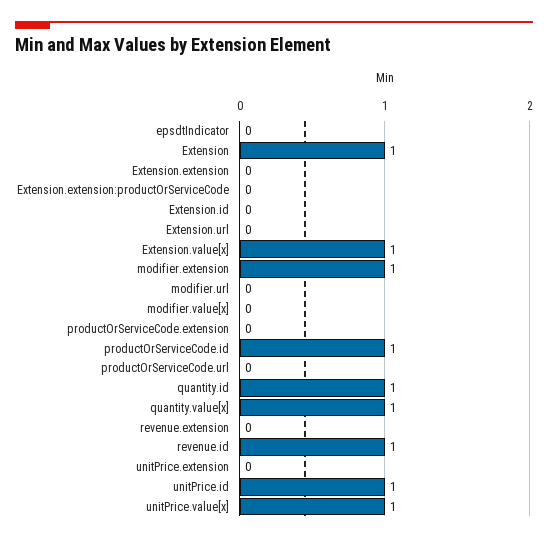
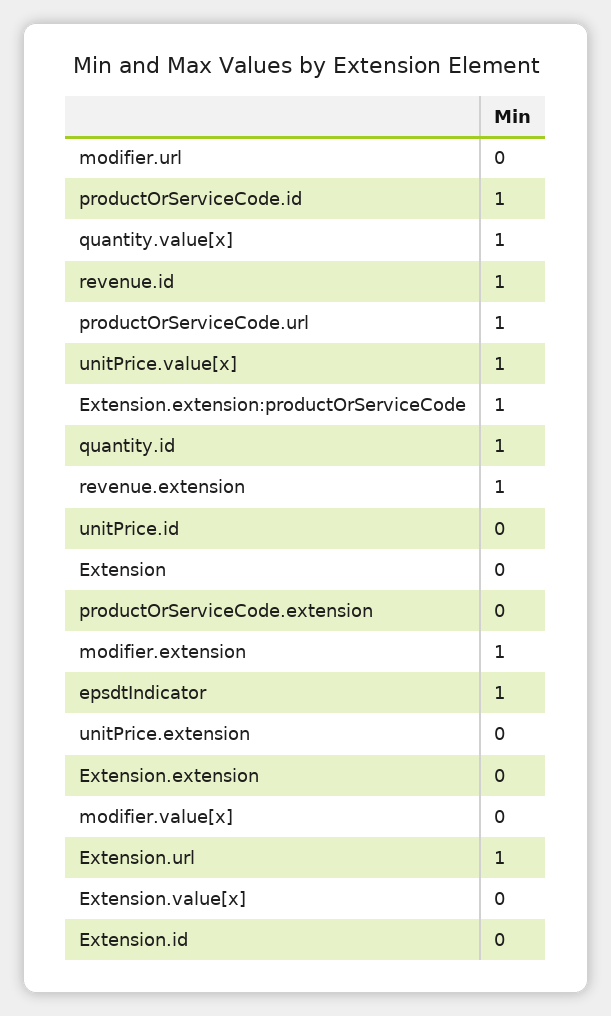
  {
-   "epsdtIndicator": 0,
+   "epsdtIndicator": 1,
-   "Extension": 1,
+   "Extension": 0,
    "Extension.extension": 0,
-   "Extension.extension:productOrServiceCode": 0,
+   "Extension.extension:productOrServiceCode": 1,
    "Extension.id": 0,
-   "Extension.url": 0,
+   "Extension.url": 1,
-   "Extension.value[x]": 1,
+   "Extension.value[x]": 0,
    "modifier.extension": 1,
    "modifier.url": 0,
    "modifier.value[x]": 0,
    "productOrServiceCode.extension": 0,
    "productOrServiceCode.id": 1,
-   "productOrServiceCode.url": 0,
+   "productOrServiceCode.url": 1,
    "quantity.id": 1,
    "quantity.value[x]": 1,
-   "revenue.extension": 0,
+   "revenue.extension": 1,
    "revenue.id": 1,
    "unitPrice.extension": 0,
-   "unitPrice.id": 1,
+   "unitPrice.id": 0,
    "unitPrice.value[x]": 1
  }

